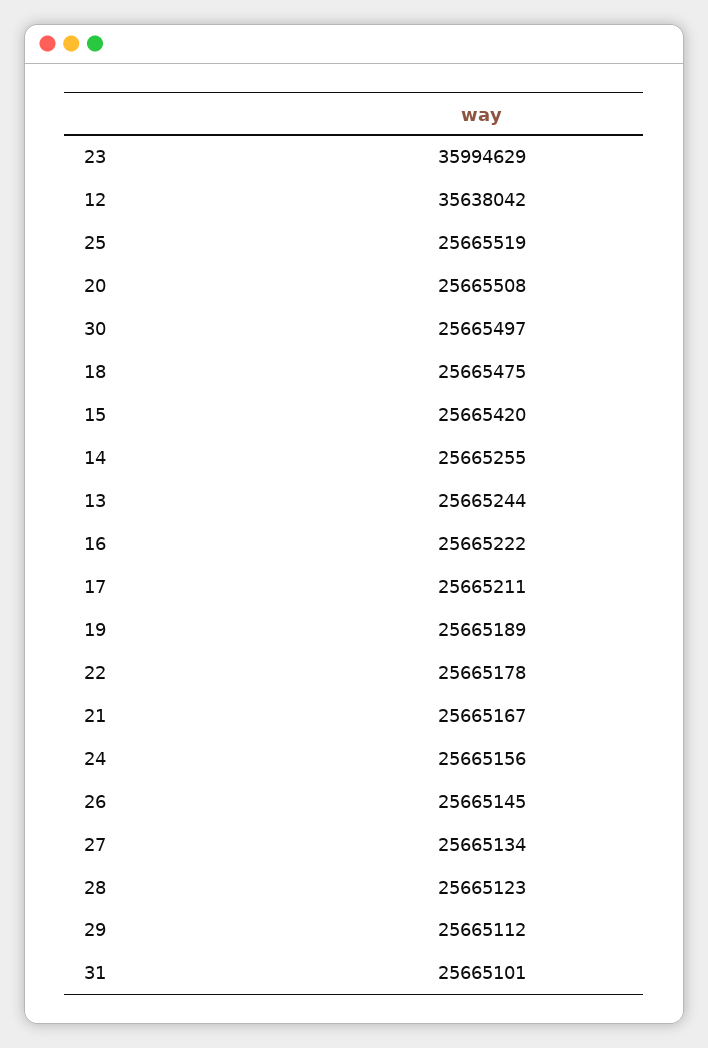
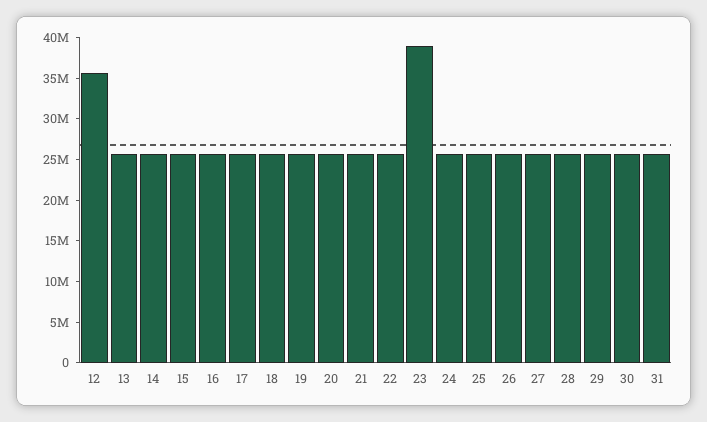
  {
-   "23": 35994629,
+   "23": 39000000,
    "12": 35638042,
    "25": 25665519,
    "20": 25665508,
    "30": 25665497,
    "18": 25665475,
    "15": 25665420,
    "14": 25665255,
    "13": 25665244,
    "16": 25665222,
    "17": 25665211,
    "19": 25665189,
    "22": 25665178,
    "21": 25665167,
    "24": 25665156,
    "26": 25665145,
    "27": 25665134,
    "28": 25665123,
    "29": 25665112,
    "31": 25665101
  }

